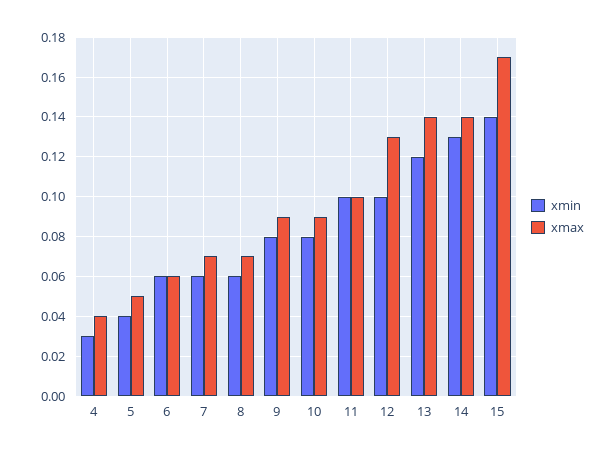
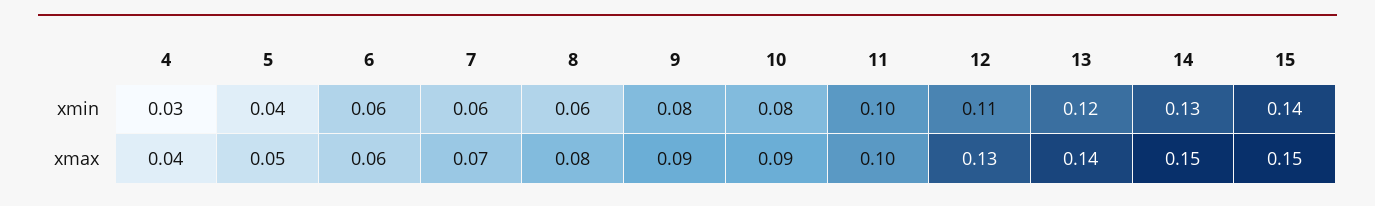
  {
    "xmin": {
      "4": 0.03,
      "5": 0.04,
      "6": 0.06,
      "7": 0.06,
      "8": 0.06,
      "9": 0.08,
      "10": 0.08,
      "11": 0.1,
-     "12": 0.1,
+     "12": 0.11,
      "13": 0.12,
      "14": 0.13,
      "15": 0.14
    },
    "xmax": {
      "4": 0.04,
      "5": 0.05,
      "6": 0.06,
      "7": 0.07,
-     "8": 0.07,
+     "8": 0.08,
      "9": 0.09,
      "10": 0.09,
      "11": 0.1,
      "12": 0.13,
      "13": 0.14,
-     "14": 0.14,
+     "14": 0.15,
-     "15": 0.17
+     "15": 0.15
    }
  }

